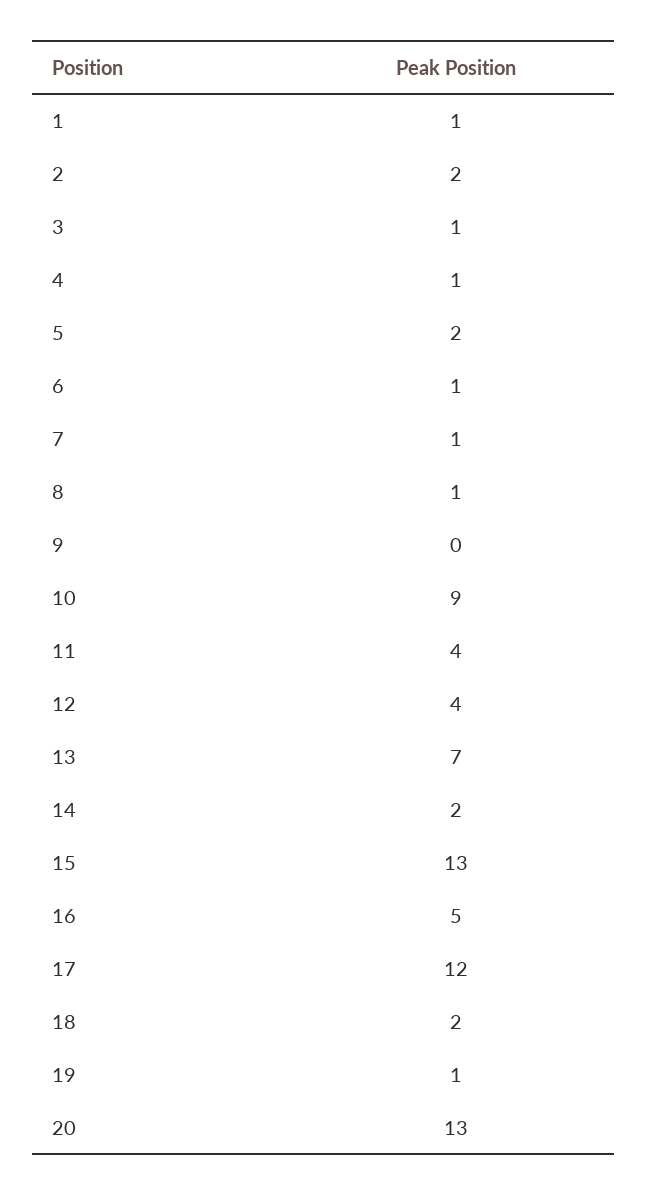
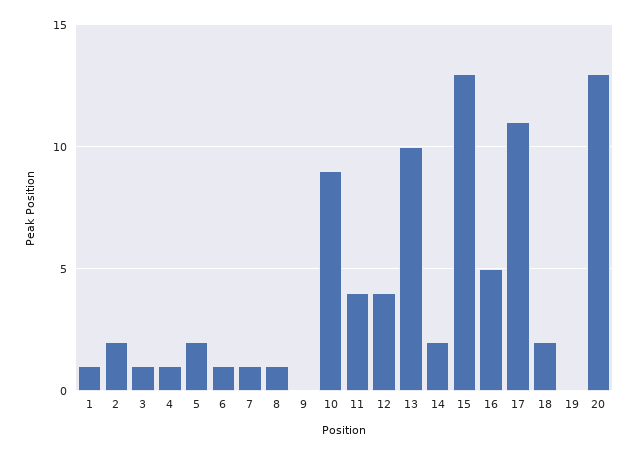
  {
    "1": 1,
    "2": 2,
    "3": 1,
    "4": 1,
    "5": 2,
    "6": 1,
    "7": 1,
    "8": 1,
    "9": 0,
    "10": 9,
    "11": 4,
    "12": 4,
-   "13": 7,
+   "13": 10,
    "14": 2,
    "15": 13,
    "16": 5,
-   "17": 12,
+   "17": 11,
    "18": 2,
-   "19": 1,
+   "19": 0,
    "20": 13
  }

